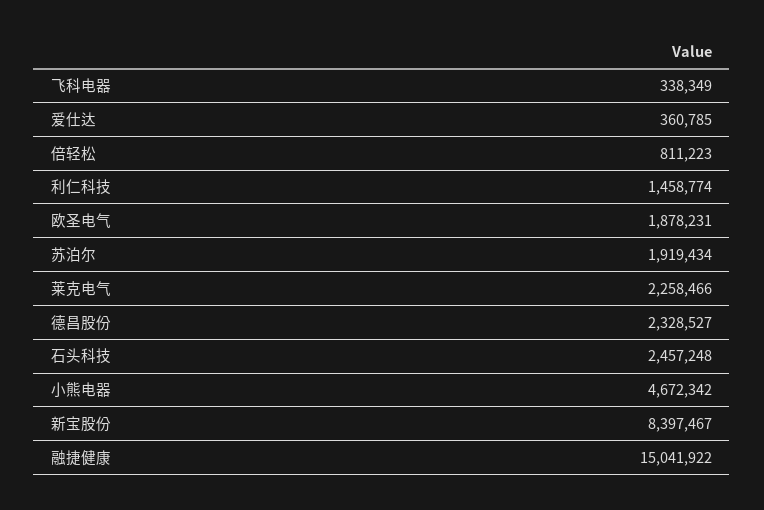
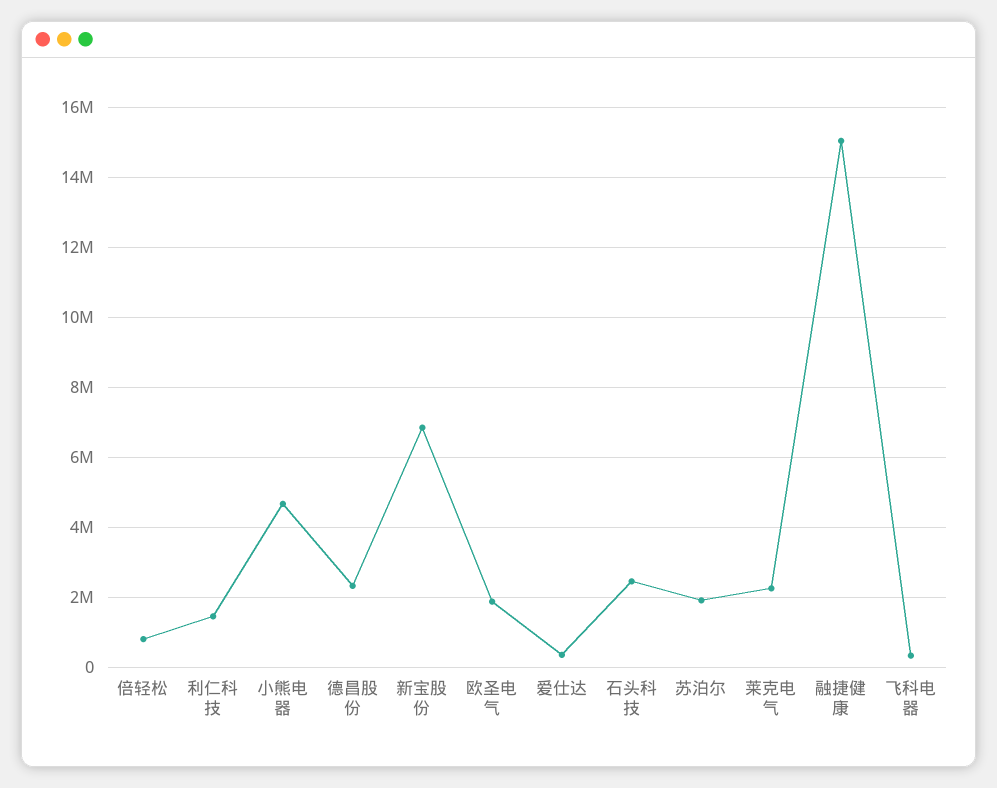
  {
    "飞科电器": 338349,
    "爱仕达": 360785,
    "倍轻松": 811223,
    "利仁科技": 1458774,
    "欧圣电气": 1878231,
    "苏泊尔": 1919434,
    "莱克电气": 2258466,
    "德昌股份": 2328527,
    "石头科技": 2457248,
    "小熊电器": 4672342,
-   "新宝股份": 8397467,
+   "新宝股份": 6800000,
    "融捷健康": 15041922
  }

